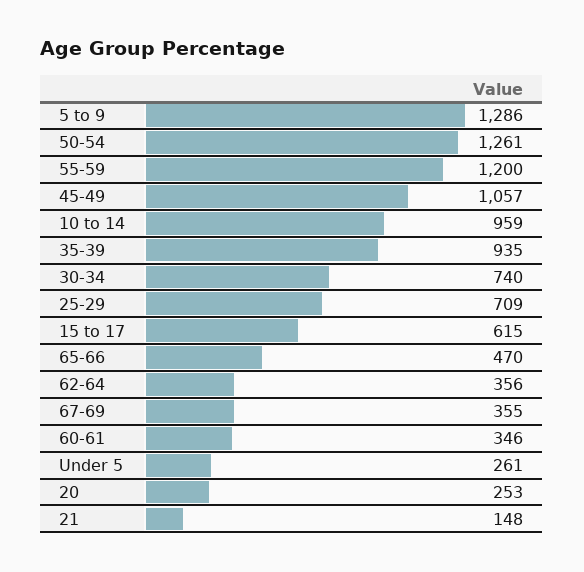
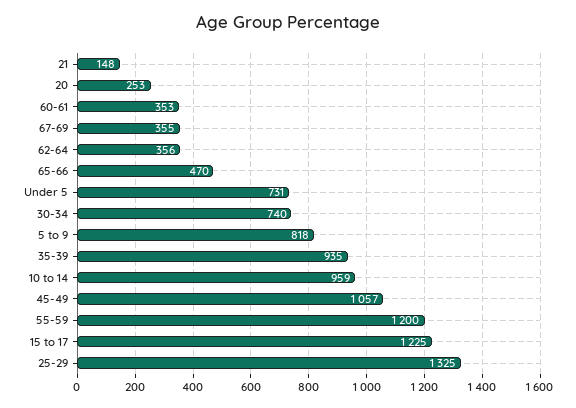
  {
-   "5 to 9": 1286,
+   "5 to 9": 818,
-   "50-54": 1261,
    "55-59": 1200,
    "45-49": 1057,
    "10 to 14": 959,
    "35-39": 935,
    "30-34": 740,
-   "25-29": 709,
+   "25-29": 1325,
-   "15 to 17": 615,
+   "15 to 17": 1225,
    "65-66": 470,
    "62-64": 356,
    "67-69": 355,
-   "60-61": 346,
+   "60-61": 353,
-   "Under 5": 261,
+   "Under 5": 731,
    "20": 253,
    "21": 148
  }

